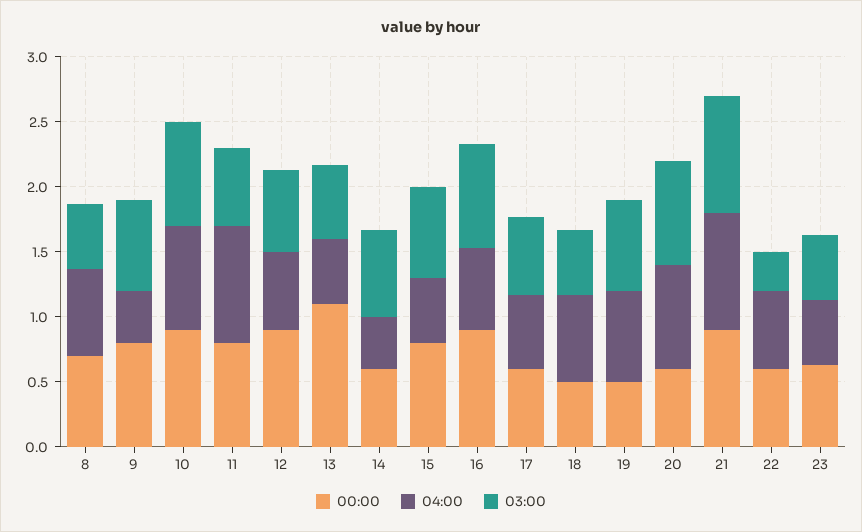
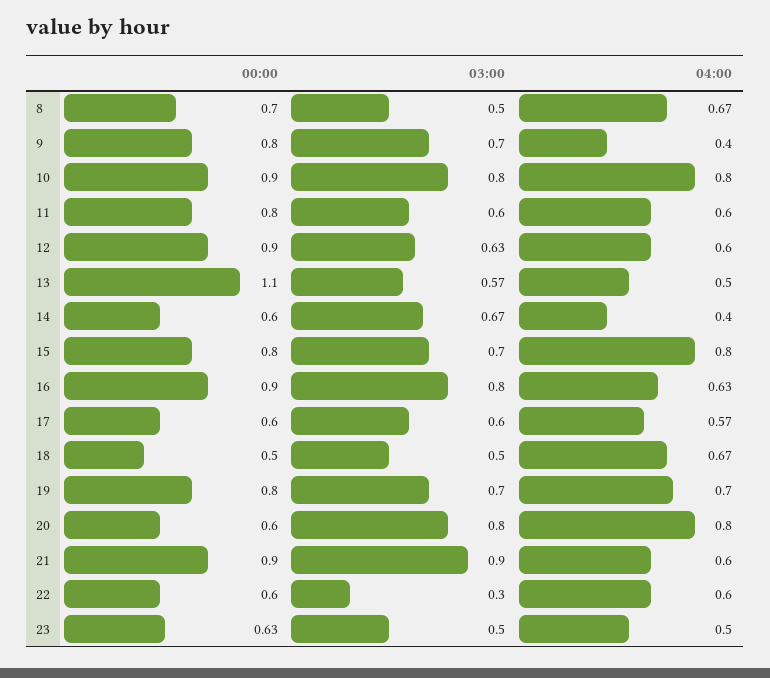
  {
    "00:00": {
      "8": 0.7,
      "9": 0.8,
      "10": 0.9,
      "11": 0.8,
      "12": 0.9,
      "13": 1.1,
      "14": 0.6,
      "15": 0.8,
      "16": 0.9,
      "17": 0.6,
      "18": 0.5,
-     "19": 0.5,
+     "19": 0.8,
      "20": 0.6,
      "21": 0.9,
      "22": 0.6,
      "23": 0.63
    },
    "04:00": {
      "8": 0.67,
      "9": 0.4,
      "10": 0.8,
-     "11": 0.9,
+     "11": 0.6,
      "12": 0.6,
      "13": 0.5,
      "14": 0.4,
-     "15": 0.5,
+     "15": 0.8,
      "16": 0.63,
      "17": 0.57,
      "18": 0.67,
      "19": 0.7,
      "20": 0.8,
-     "21": 0.9,
+     "21": 0.6,
      "22": 0.6,
      "23": 0.5
    },
    "03:00": {
      "8": 0.5,
      "9": 0.7,
      "10": 0.8,
      "11": 0.6,
      "12": 0.63,
      "13": 0.57,
      "14": 0.67,
      "15": 0.7,
      "16": 0.8,
      "17": 0.6,
      "18": 0.5,
      "19": 0.7,
      "20": 0.8,
      "21": 0.9,
      "22": 0.3,
      "23": 0.5
    }
  }

